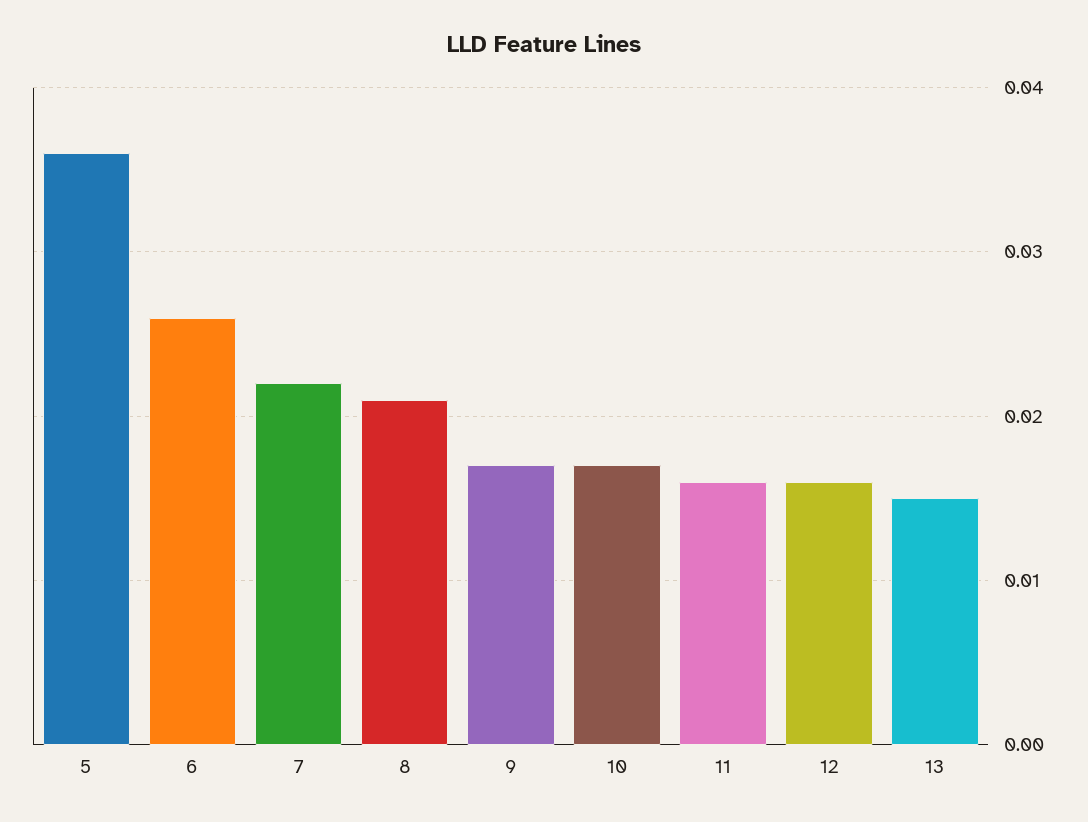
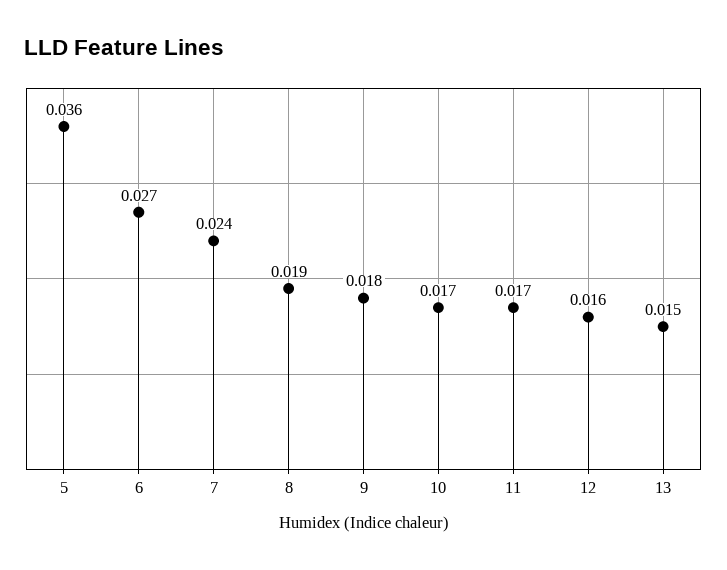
  {
    "5": 0.036,
-   "6": 0.026,
+   "6": 0.027,
-   "7": 0.022,
+   "7": 0.024,
-   "8": 0.021,
+   "8": 0.019,
-   "9": 0.017,
+   "9": 0.018,
    "10": 0.017,
-   "11": 0.016,
+   "11": 0.017,
    "12": 0.016,
    "13": 0.015
  }

